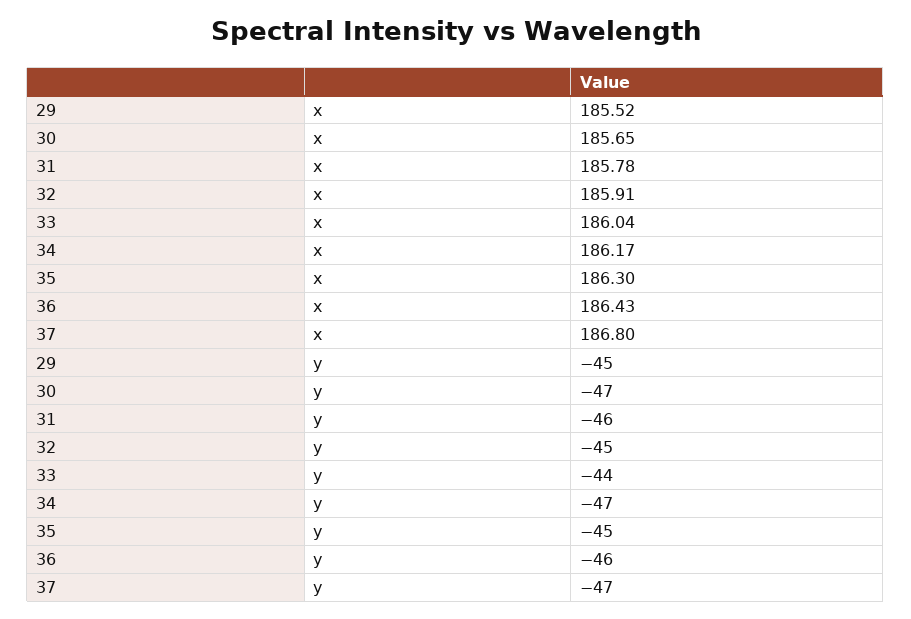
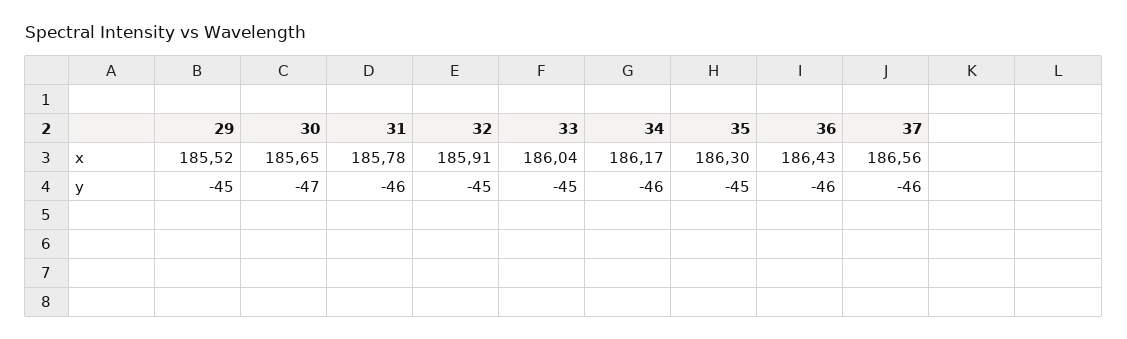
  {
    "29": {
      "x": 185.52,
      "y": -45
    },
    "30": {
      "x": 185.65,
      "y": -47
    },
    "31": {
      "x": 185.78,
      "y": -46
    },
    "32": {
      "x": 185.91,
      "y": -45
    },
    "33": {
      "x": 186.04,
-     "y": -44
+     "y": -45
    },
    "34": {
      "x": 186.17,
-     "y": -47
+     "y": -46
    },
    "35": {
      "x": 186.3,
      "y": -45
    },
    "36": {
      "x": 186.43,
      "y": -46
    },
    "37": {
-     "x": 186.8,
+     "x": 186.56,
-     "y": -47
+     "y": -46
    }
  }

